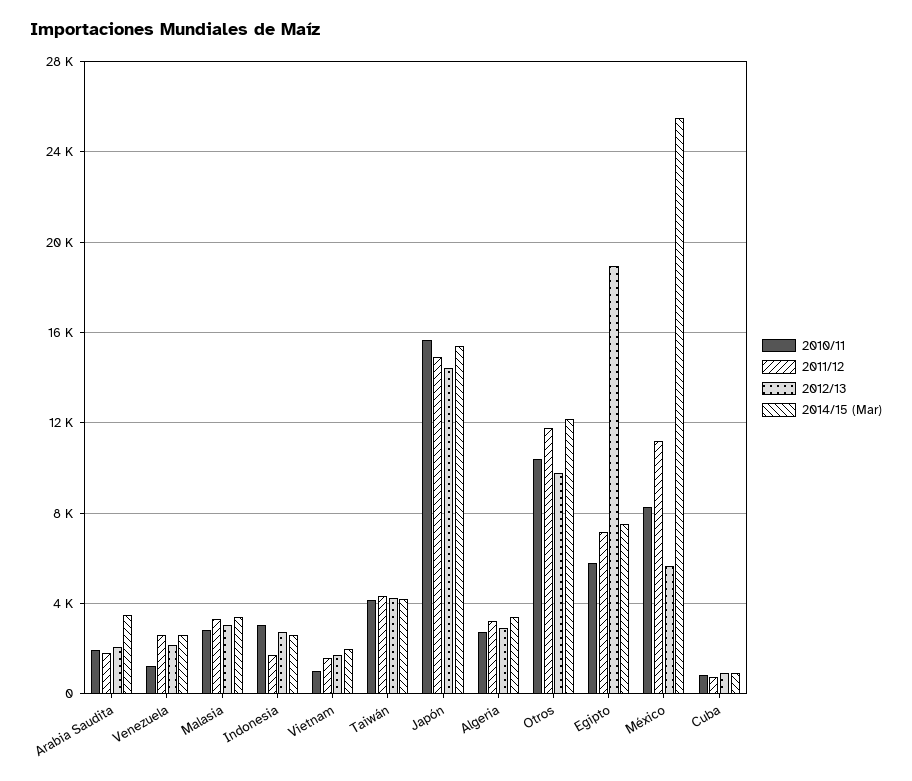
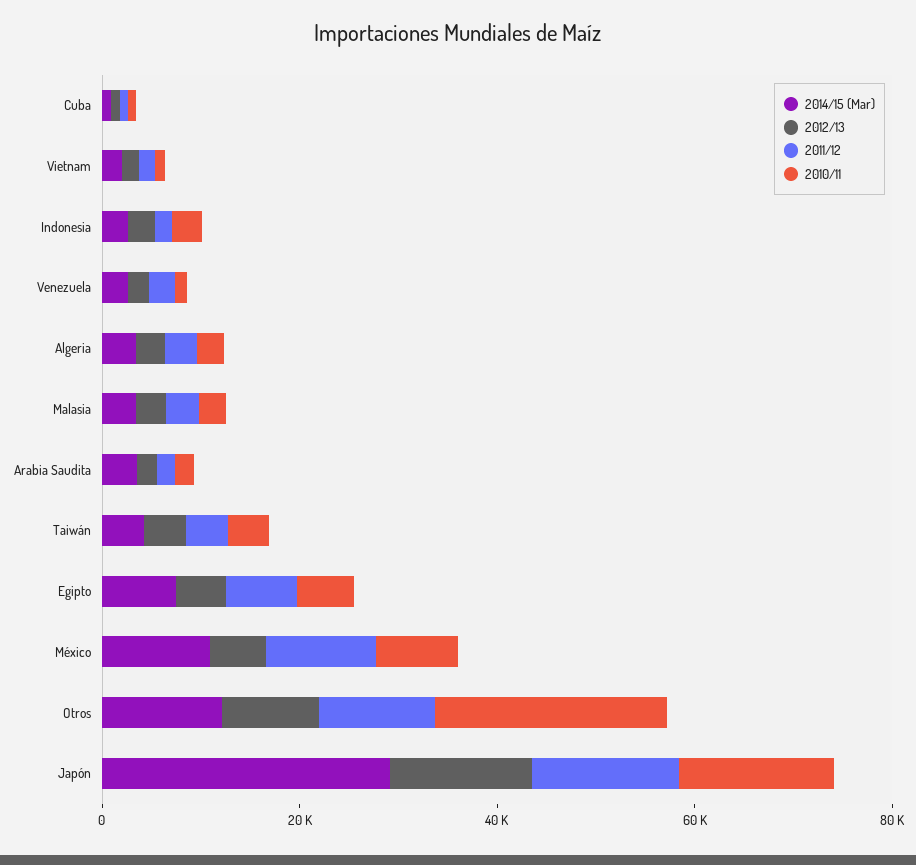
  {
    "2010/11": {
      "Arabia Saudita": 2000,
      "Venezuela": 1500,
      "Malasia": 3000,
      "Indonesia": 3000,
      "Vietnam": 1000,
      "Taiwán": 4000,
      "Japón": 15500,
      "Algeria": 2500,
-     "Otros": 10500,
+     "Otros": 25000,
      "Egipto": 6000,
      "México": 8500,
      "Cuba": 1000
    },
    "2011/12": {
      "Arabia Saudita": 2000,
      "Venezuela": 2500,
      "Malasia": 3500,
      "Indonesia": 1500,
      "Vietnam": 1500,
      "Taiwán": 4500,
      "Japón": 15000,
      "Algeria": 3000,
      "Otros": 12000,
      "Egipto": 7000,
      "México": 11000,
      "Cuba": 500
    },
    "2012/13": {
      "Arabia Saudita": 2000,
      "Venezuela": 2000,
      "Malasia": 3000,
      "Indonesia": 2500,
      "Vietnam": 1500,
      "Taiwán": 4000,
      "Japón": 14500,
      "Algeria": 3000,
      "Otros": 10000,
-     "Egipto": 19000,
+     "Egipto": 5000,
      "México": 5500,
      "Cuba": 1000
    },
    "2014/15 (Mar)": {
      "Arabia Saudita": 3500,
      "Venezuela": 2500,
      "Malasia": 3500,
      "Indonesia": 2500,
      "Vietnam": 2000,
      "Taiwán": 4000,
-     "Japón": 15500,
+     "Japón": 30000,
      "Algeria": 3500,
      "Otros": 12000,
      "Egipto": 7500,
-     "México": 25500,
+     "México": 10000,
      "Cuba": 1000
    }
  }

